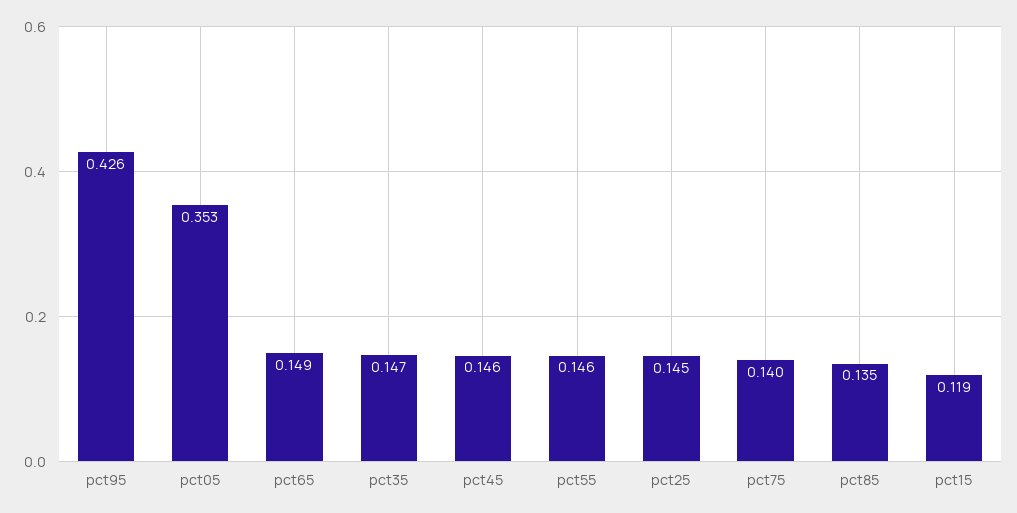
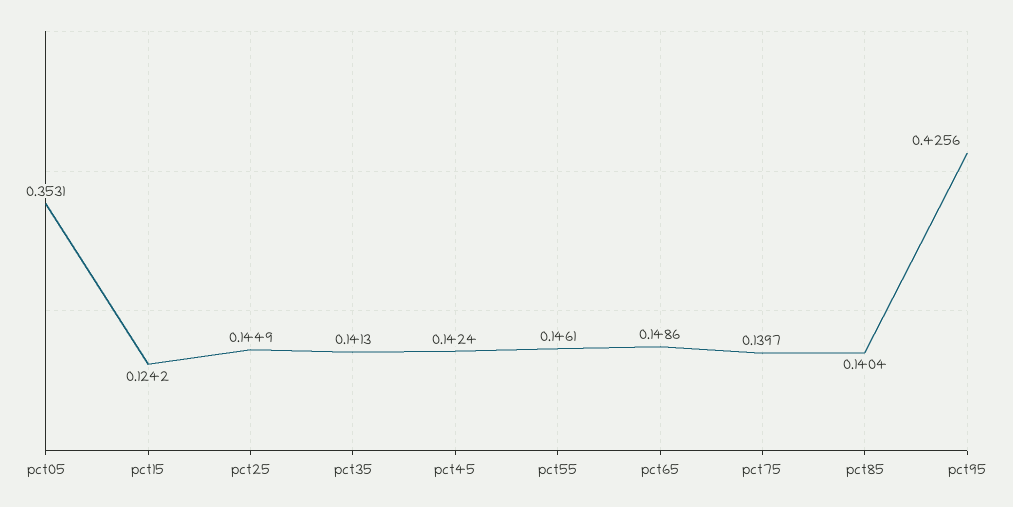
  {
    "pct95": 0.4256,
    "pct05": 0.3531,
    "pct65": 0.1486,
-   "pct35": 0.147,
+   "pct35": 0.1413,
-   "pct45": 0.146,
+   "pct45": 0.1424,
    "pct55": 0.1461,
    "pct25": 0.1449,
    "pct75": 0.1397,
-   "pct85": 0.135,
+   "pct85": 0.1404,
-   "pct15": 0.119
+   "pct15": 0.1242
  }

